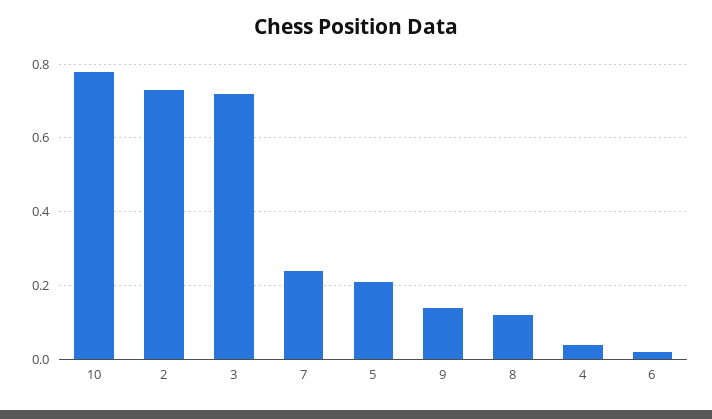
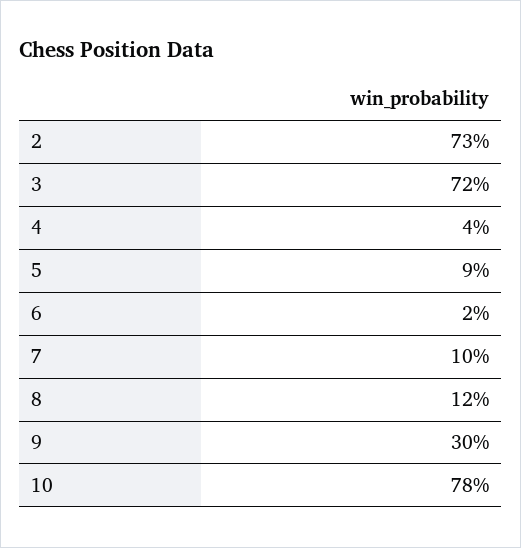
  {
    "10": 0.78,
    "2": 0.73,
    "3": 0.72,
-   "7": 0.25,
+   "7": 0.1,
-   "5": 0.2,
+   "5": 0.09,
-   "9": 0.15,
+   "9": 0.3,
    "8": 0.12,
    "4": 0.04,
    "6": 0.02
  }

